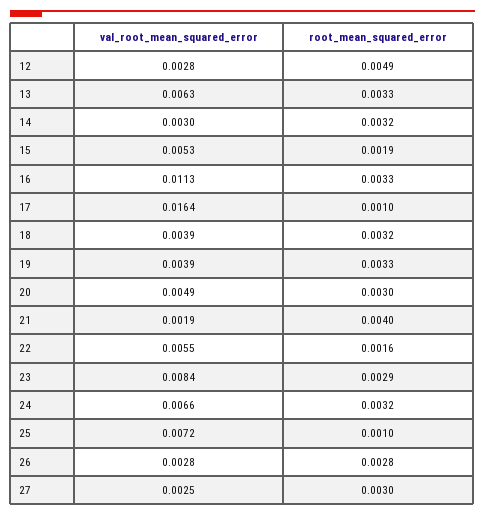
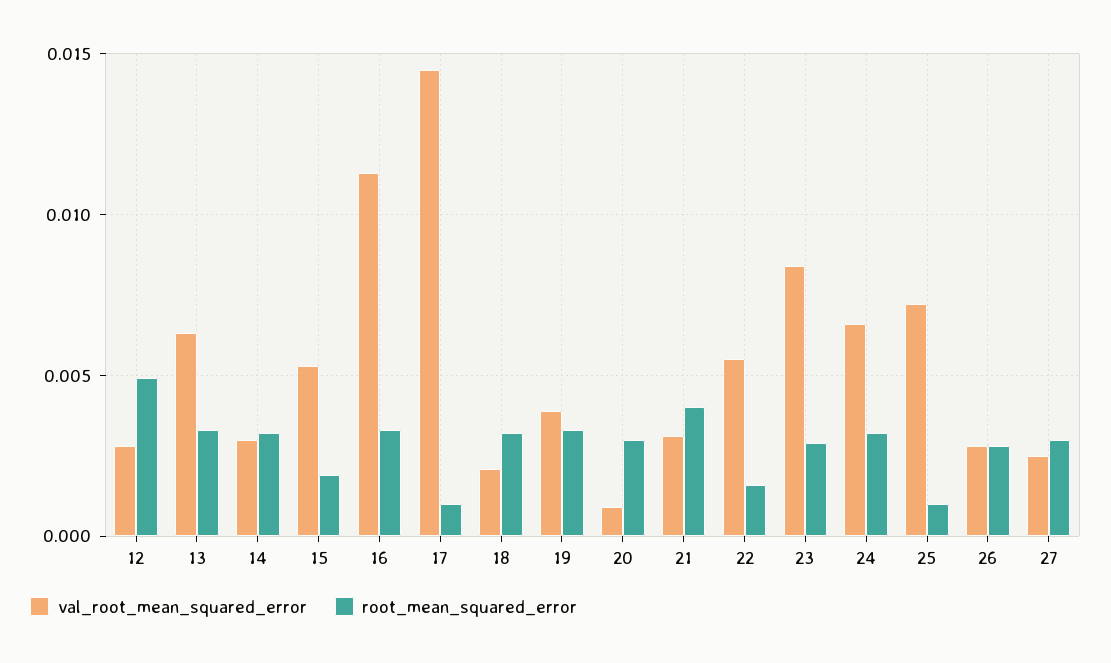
  {
    "val_root_mean_squared_error": {
      "12": 0.0028,
      "13": 0.0063,
      "14": 0.003,
      "15": 0.0053,
      "16": 0.0113,
-     "17": 0.0164,
+     "17": 0.0145,
-     "18": 0.0039,
+     "18": 0.002,
      "19": 0.0039,
-     "20": 0.0049,
+     "20": 0.001,
-     "21": 0.0019,
+     "21": 0.003,
      "22": 0.0055,
      "23": 0.0084,
      "24": 0.0066,
      "25": 0.0072,
      "26": 0.0028,
      "27": 0.0025
    },
    "root_mean_squared_error": {
      "12": 0.0049,
      "13": 0.0033,
      "14": 0.0032,
      "15": 0.0019,
      "16": 0.0033,
      "17": 0.001,
      "18": 0.0032,
      "19": 0.0033,
      "20": 0.003,
      "21": 0.004,
      "22": 0.0016,
      "23": 0.0029,
      "24": 0.0032,
      "25": 0.001,
      "26": 0.0028,
      "27": 0.003
    }
  }

